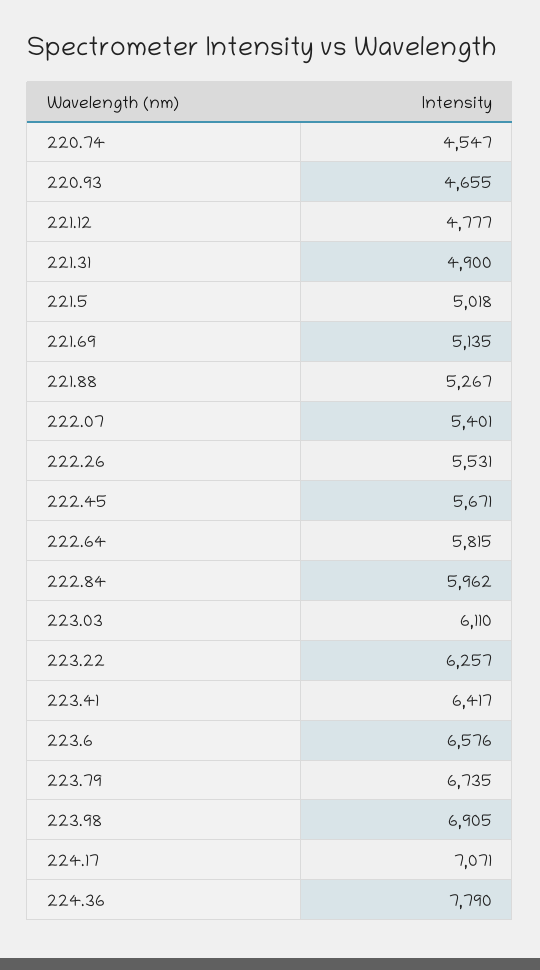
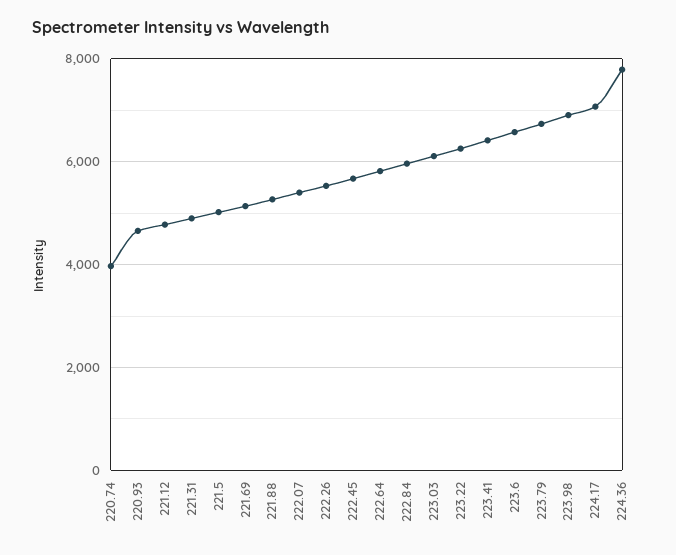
  {
-   "220.74": 4547,
+   "220.74": 4000,
    "220.93": 4655,
    "221.12": 4777,
    "221.31": 4900,
    "221.5": 5018,
    "221.69": 5135,
    "221.88": 5267,
    "222.07": 5401,
    "222.26": 5531,
    "222.45": 5671,
    "222.64": 5815,
    "222.84": 5962,
    "223.03": 6110,
    "223.22": 6257,
    "223.41": 6417,
    "223.6": 6576,
    "223.79": 6735,
    "223.98": 6905,
    "224.17": 7071,
    "224.36": 7790
  }

